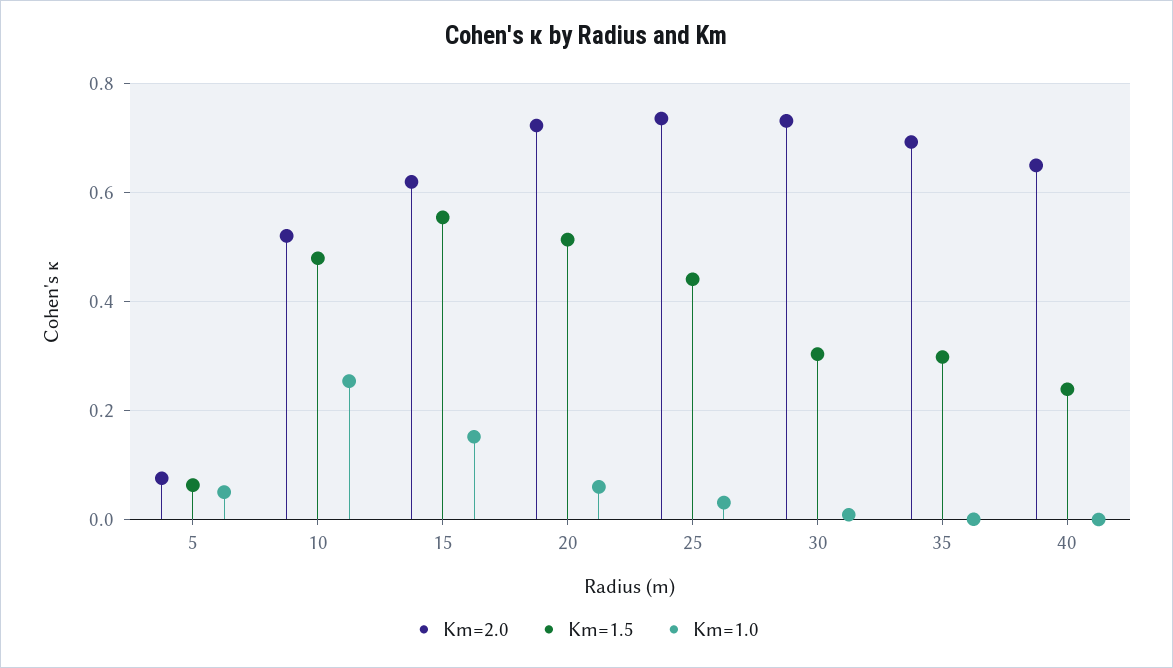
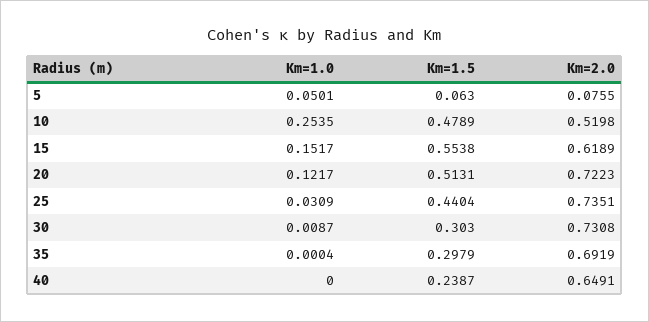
  {
    "Km=2.0": {
      "5": 0.0755,
      "10": 0.5198,
      "15": 0.6189,
      "20": 0.7223,
      "25": 0.7351,
      "30": 0.7308,
      "35": 0.6919,
      "40": 0.6491
    },
    "Km=1.5": {
      "5": 0.063,
      "10": 0.4789,
      "15": 0.5538,
      "20": 0.5131,
      "25": 0.4404,
      "30": 0.303,
      "35": 0.2979,
      "40": 0.2387
    },
    "Km=1.0": {
      "5": 0.0501,
      "10": 0.2535,
      "15": 0.1517,
-     "20": 0.06,
+     "20": 0.1217,
      "25": 0.0309,
      "30": 0.0087,
      "35": 0.0004,
      "40": 0
    }
  }

